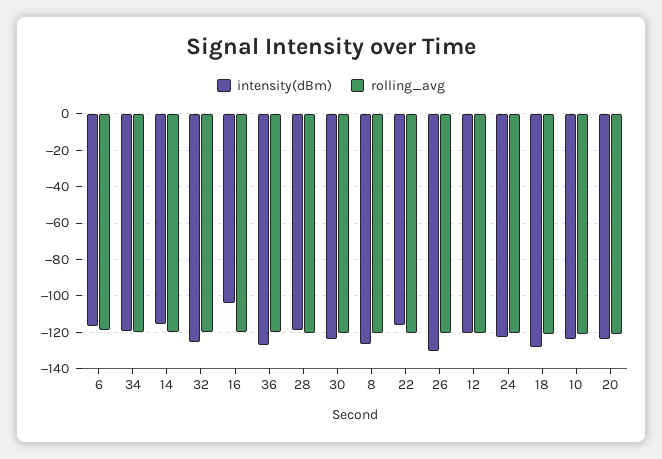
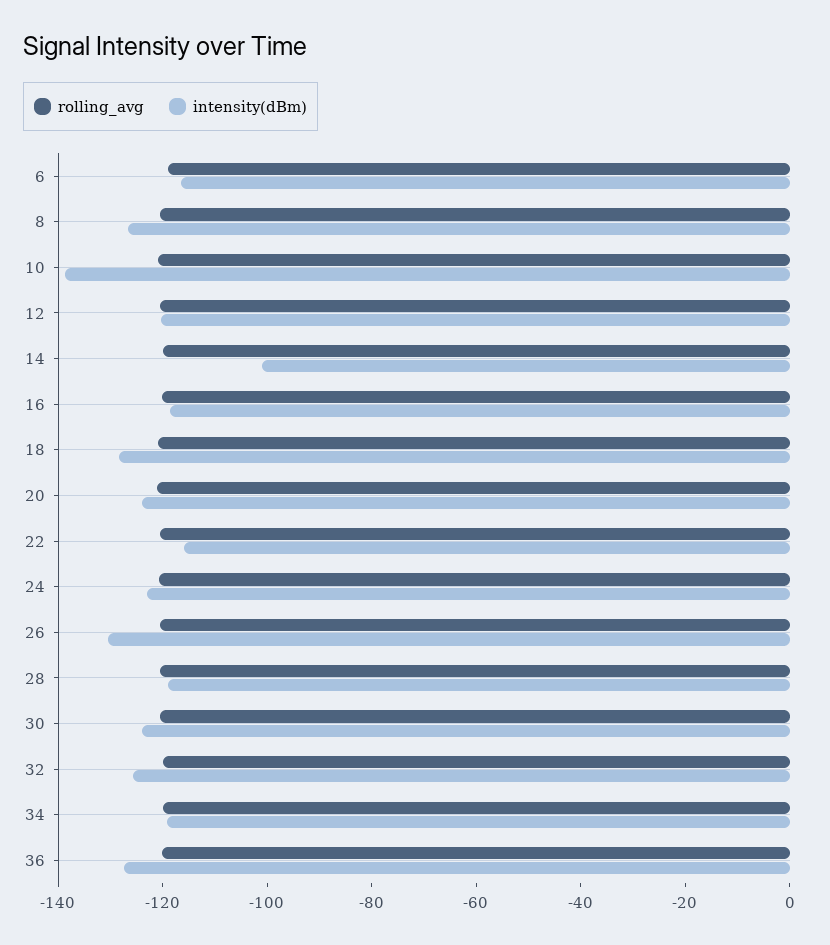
  {
    "intensity(dBm)": {
      "6": -115,
      "34": -120,
-     "14": -115,
+     "14": -100,
      "32": -125,
-     "16": -105,
+     "16": -120,
      "36": -125,
      "28": -120,
      "30": -125,
      "8": -125,
      "22": -115,
      "26": -130,
      "12": -120,
      "24": -125,
      "18": -130,
-     "10": -125,
+     "10": -140,
      "20": -125
    },
    "rolling_avg": {
      "6": -120,
      "34": -120,
      "14": -120,
      "32": -120,
      "16": -120,
      "36": -120,
      "28": -120,
      "30": -120,
      "8": -120,
      "22": -120,
      "26": -120,
      "12": -120,
      "24": -120,
      "18": -120,
      "10": -120,
      "20": -120
    }
  }

